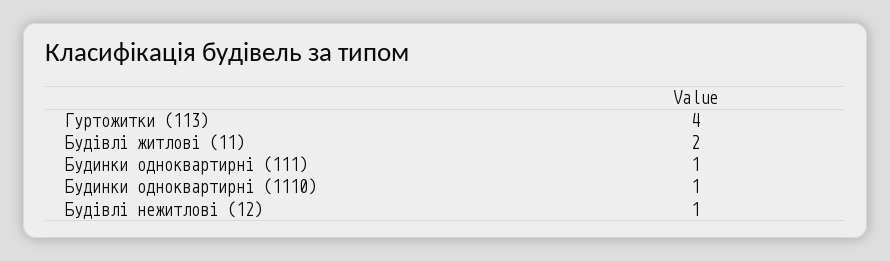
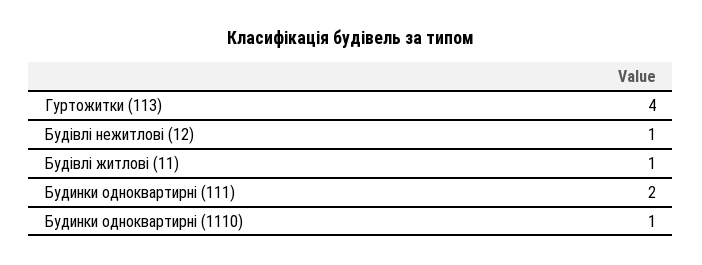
  {
    "Гуртожитки (113)": 4,
-   "Будівлі житлові (11)": 2,
+   "Будівлі житлові (11)": 1,
-   "Будинки одноквартирні (111)": 1,
+   "Будинки одноквартирні (111)": 2,
    "Будинки одноквартирні (1110)": 1,
    "Будівлі нежитлові (12)": 1
  }

